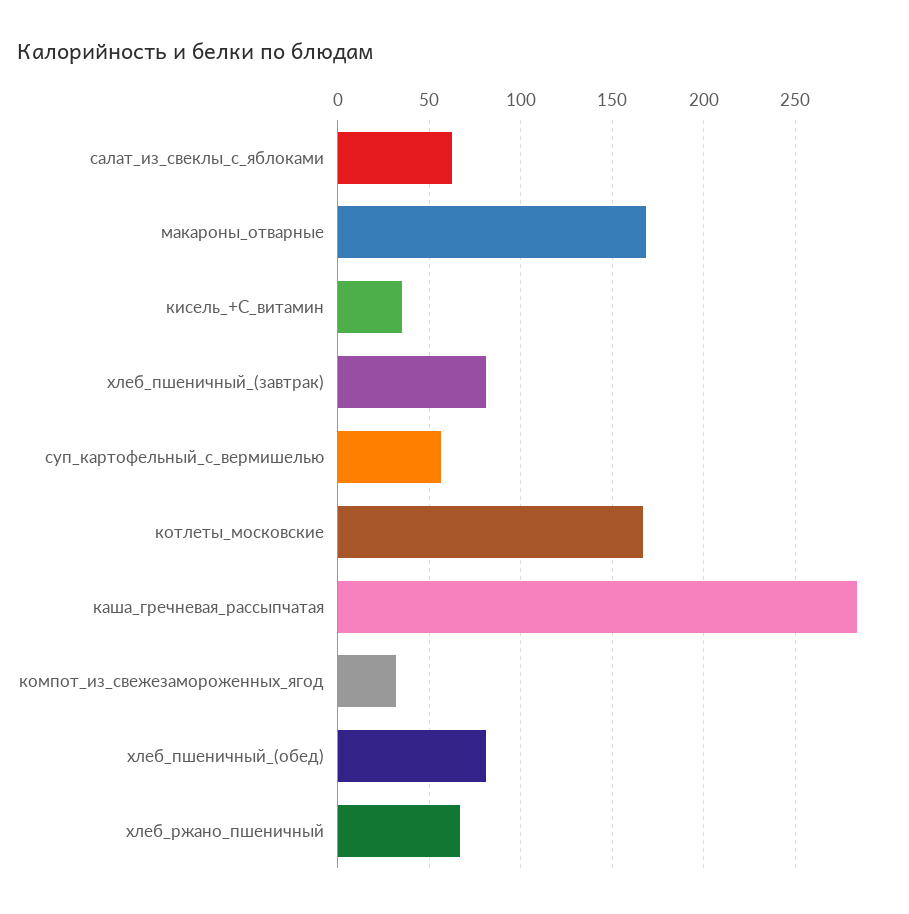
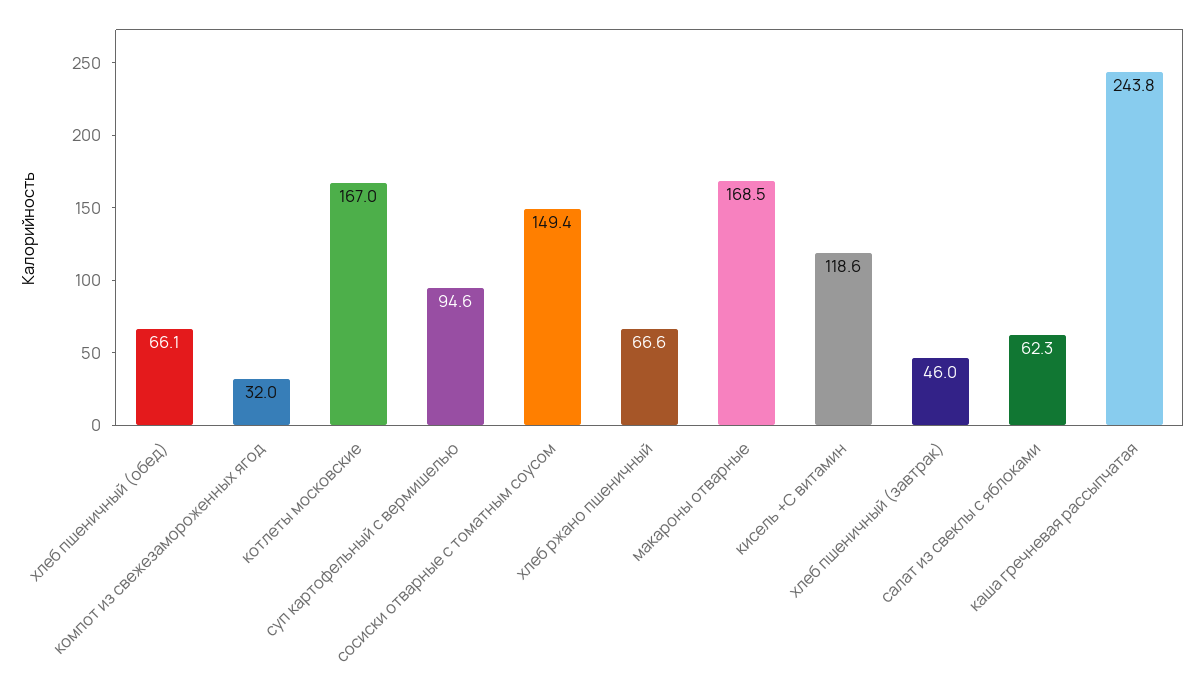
  {
    "салат_из_свеклы_с_яблоками": 62.3,
    "макароны_отварные": 168.5,
-   "кисель_+С_витамин": 35,
+   "кисель_+С_витамин": 118.6,
-   "хлеб_пшеничный_(завтрак)": 80,
+   "хлеб_пшеничный_(завтрак)": 46,
-   "суп_картофельный_с_вермишелью": 55,
+   "суп_картофельный_с_вермишелью": 94.6,
    "котлеты_московские": 167,
-   "каша_гречневая_рассыпчатая": 285,
+   "каша_гречневая_рассыпчатая": 243.8,
    "компот_из_свежезамороженных_ягод": 32,
-   "хлеб_пшеничный_(обед)": 80,
+   "хлеб_пшеничный_(обед)": 66.1,
-   "хлеб_ржано_пшеничный": 66.6
+   "хлеб_ржано_пшеничный": 66.6,
+   "сосиски отварные с томатным соусом": 149.4
  }

